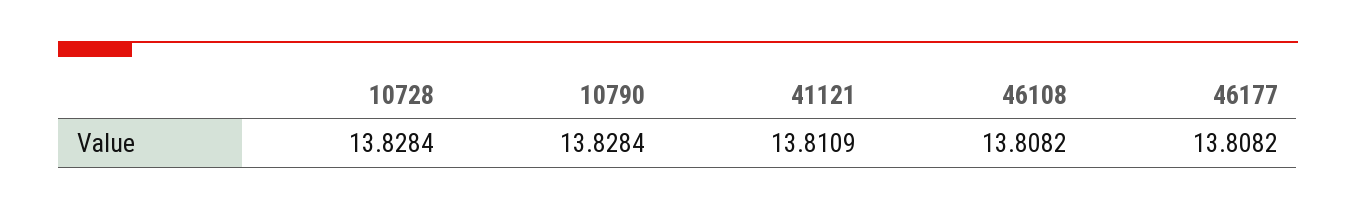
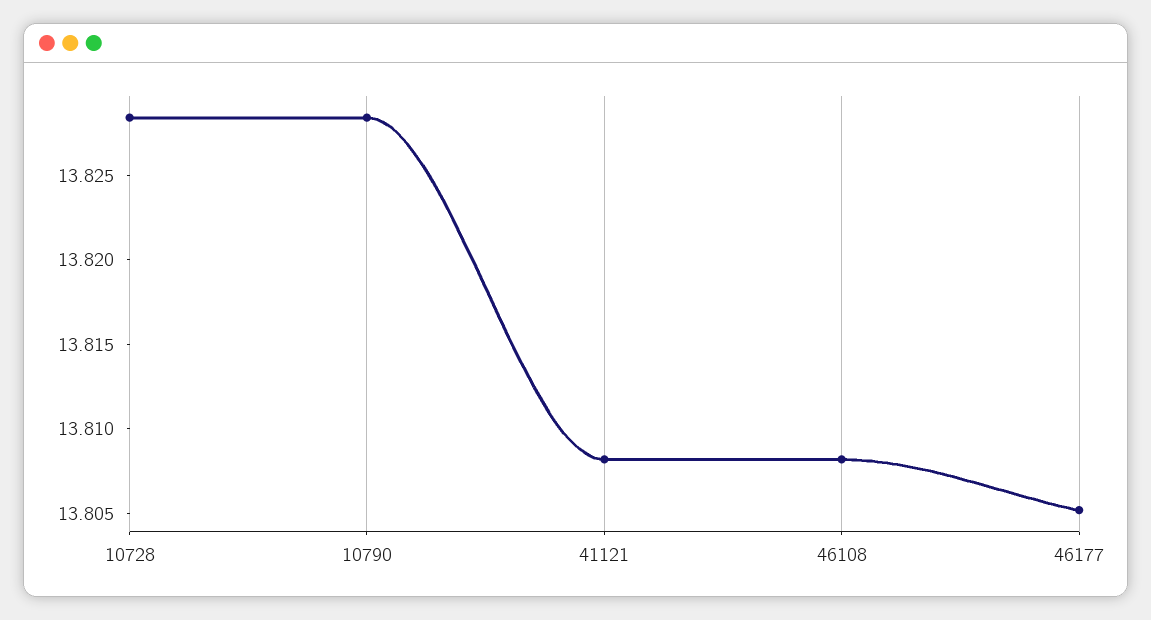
  {
    "10728": 13.8284,
    "10790": 13.8284,
-   "41121": 13.8109,
+   "41121": 13.808,
    "46108": 13.8082,
-   "46177": 13.8082
+   "46177": 13.805
  }

